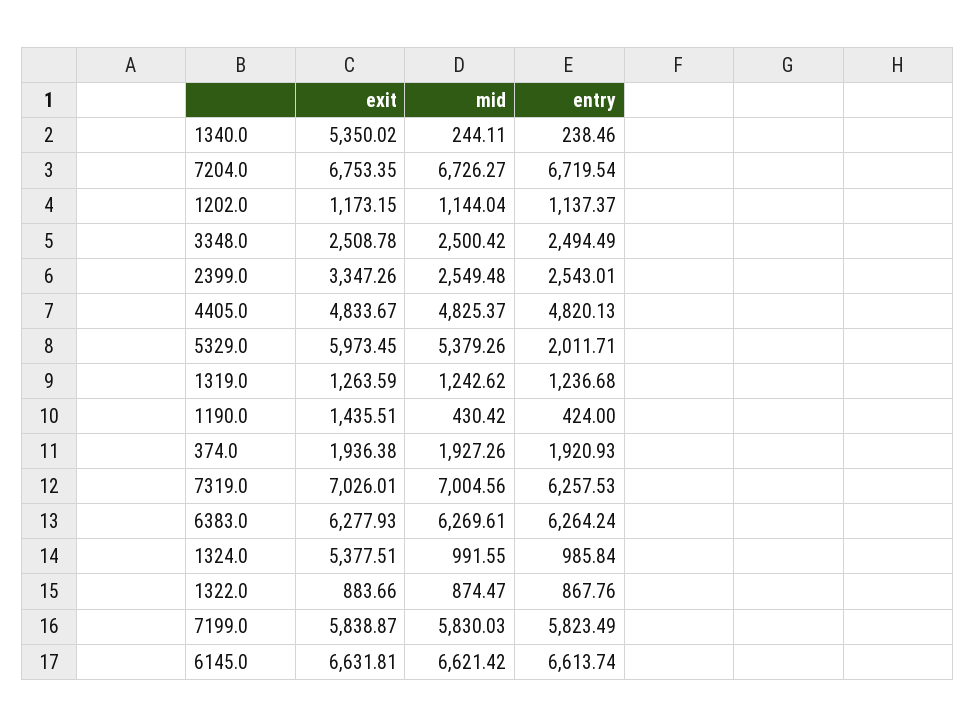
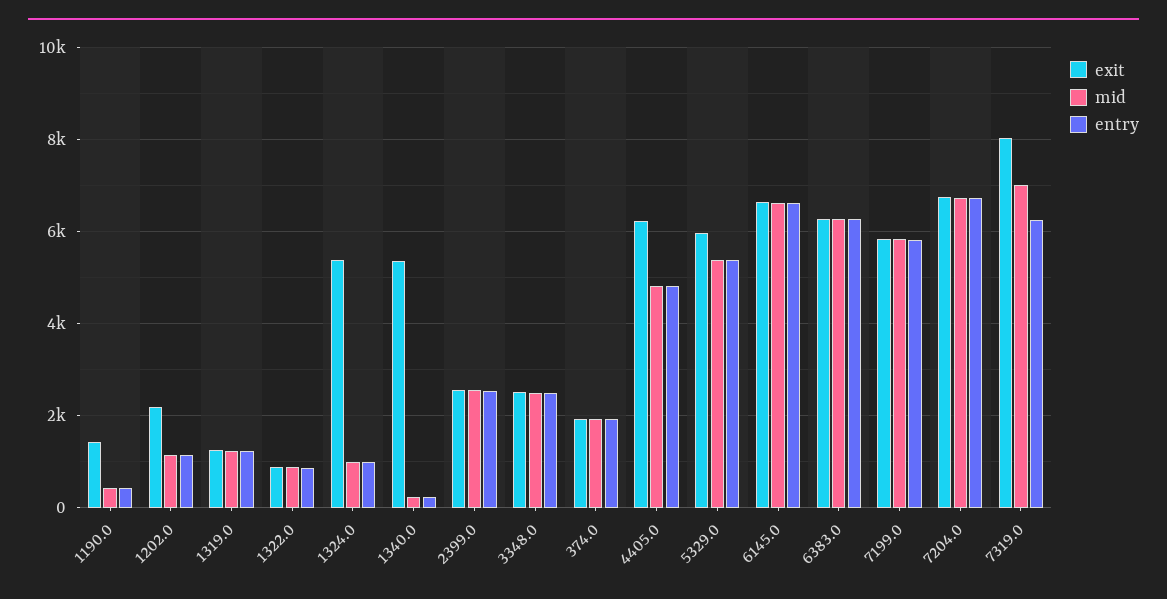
  {
    "exit": {
      "1340.0": 5350.02,
      "7204.0": 6753.35,
-     "1202.0": 1173.15,
+     "1202.0": 2200,
      "3348.0": 2508.78,
-     "2399.0": 3347.26,
+     "2399.0": 2600,
-     "4405.0": 4833.67,
+     "4405.0": 6200,
      "5329.0": 5973.45,
      "1319.0": 1263.59,
      "1190.0": 1435.51,
      "374.0": 1936.38,
-     "7319.0": 7026.01,
+     "7319.0": 8000,
      "6383.0": 6277.93,
      "1324.0": 5377.51,
      "1322.0": 883.66,
      "7199.0": 5838.87,
      "6145.0": 6631.81
    },
    "mid": {
      "1340.0": 244.11,
      "7204.0": 6726.27,
      "1202.0": 1144.04,
      "3348.0": 2500.42,
      "2399.0": 2549.48,
      "4405.0": 4825.37,
      "5329.0": 5379.26,
      "1319.0": 1242.62,
      "1190.0": 430.42,
      "374.0": 1927.26,
      "7319.0": 7004.56,
      "6383.0": 6269.61,
      "1324.0": 991.55,
      "1322.0": 874.47,
      "7199.0": 5830.03,
      "6145.0": 6621.42
    },
    "entry": {
      "1340.0": 238.46,
      "7204.0": 6719.54,
      "1202.0": 1137.37,
      "3348.0": 2494.49,
      "2399.0": 2543.01,
      "4405.0": 4820.13,
-     "5329.0": 2011.71,
+     "5329.0": 5400,
      "1319.0": 1236.68,
      "1190.0": 424,
      "374.0": 1920.93,
      "7319.0": 6257.53,
      "6383.0": 6264.24,
      "1324.0": 985.84,
      "1322.0": 867.76,
      "7199.0": 5823.49,
      "6145.0": 6613.74
    }
  }

